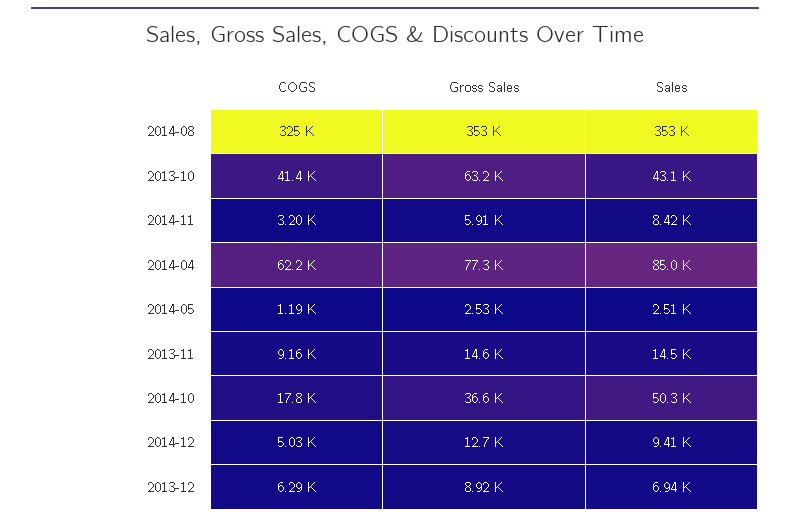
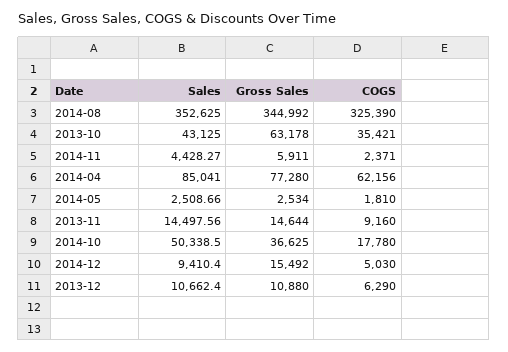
  {
    "COGS": {
      "2014-08": 325390,
-     "2013-10": 41400,
+     "2013-10": 35421,
-     "2014-11": 3200,
+     "2014-11": 2371,
      "2014-04": 62156,
-     "2014-05": 1190,
+     "2014-05": 1810,
      "2013-11": 9160,
      "2014-10": 17780,
      "2014-12": 5030,
      "2013-12": 6290
    },
    "Gross Sales": {
-     "2014-08": 353000,
+     "2014-08": 344992,
      "2013-10": 63178,
      "2014-11": 5911,
      "2014-04": 77280,
      "2014-05": 2534,
      "2013-11": 14644,
      "2014-10": 36625,
-     "2014-12": 12700,
+     "2014-12": 15492,
-     "2013-12": 8920
+     "2013-12": 10880
    },
    "Sales": {
      "2014-08": 352625,
      "2013-10": 43125,
-     "2014-11": 8420,
+     "2014-11": 4428.27,
      "2014-04": 85041,
      "2014-05": 2508.66,
      "2013-11": 14497.56,
      "2014-10": 50338.5,
      "2014-12": 9410.4,
-     "2013-12": 6940
+     "2013-12": 10662.4
    }
  }

